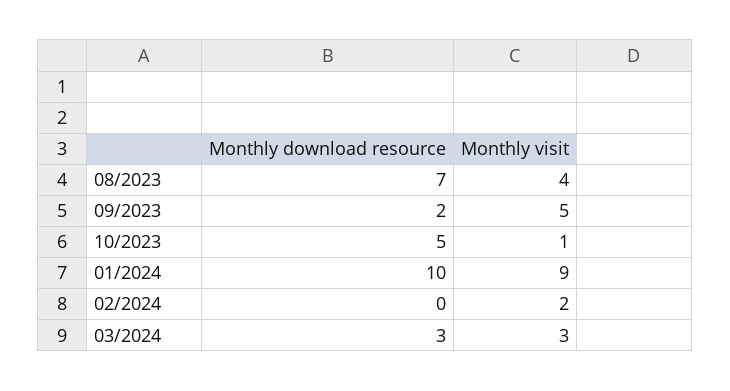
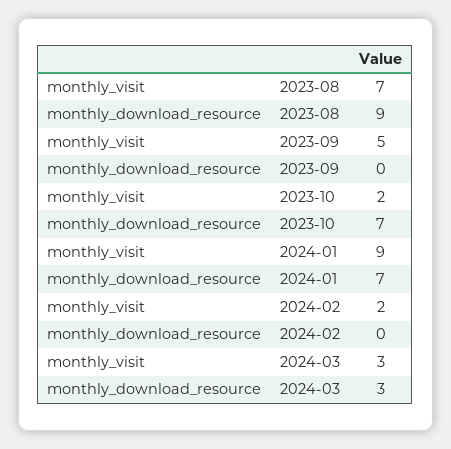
  {
    "Monthly download resource": {
-     "08/2023": 7,
+     "08/2023": 9,
-     "09/2023": 2,
+     "09/2023": 0,
-     "10/2023": 5,
+     "10/2023": 7,
-     "01/2024": 10,
+     "01/2024": 7,
      "02/2024": 0,
      "03/2024": 3
    },
    "Monthly visit": {
-     "08/2023": 4,
+     "08/2023": 7,
      "09/2023": 5,
-     "10/2023": 1,
+     "10/2023": 2,
      "01/2024": 9,
      "02/2024": 2,
      "03/2024": 3
    }
  }

